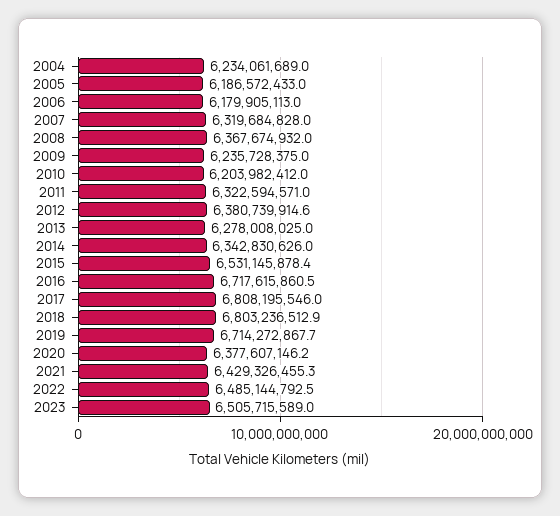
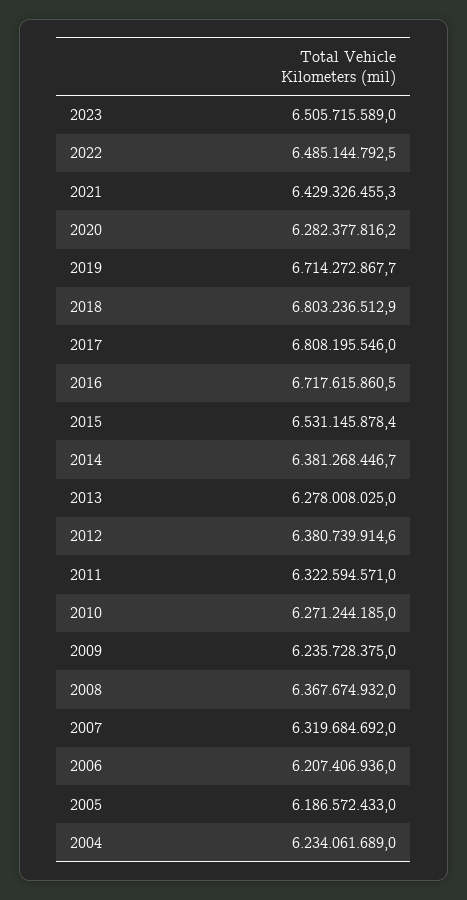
  {
    "2004": 6234061689,
    "2005": 6186572433,
-   "2006": 6179905113,
+   "2006": 6207406936,
-   "2007": 6319684828,
+   "2007": 6319684692,
    "2008": 6367674932,
    "2009": 6235728375,
-   "2010": 6203982412,
+   "2010": 6271244185,
    "2011": 6322594571,
    "2012": 6380739914.6,
    "2013": 6278008025,
-   "2014": 6342830626,
+   "2014": 6381268446.7,
    "2015": 6531145878.4,
    "2016": 6717615860.5,
    "2017": 6808195546,
    "2018": 6803236512.9,
    "2019": 6714272867.7,
-   "2020": 6377607146.2,
+   "2020": 6282377816.2,
    "2021": 6429326455.3,
    "2022": 6485144792.5,
    "2023": 6505715589
  }

